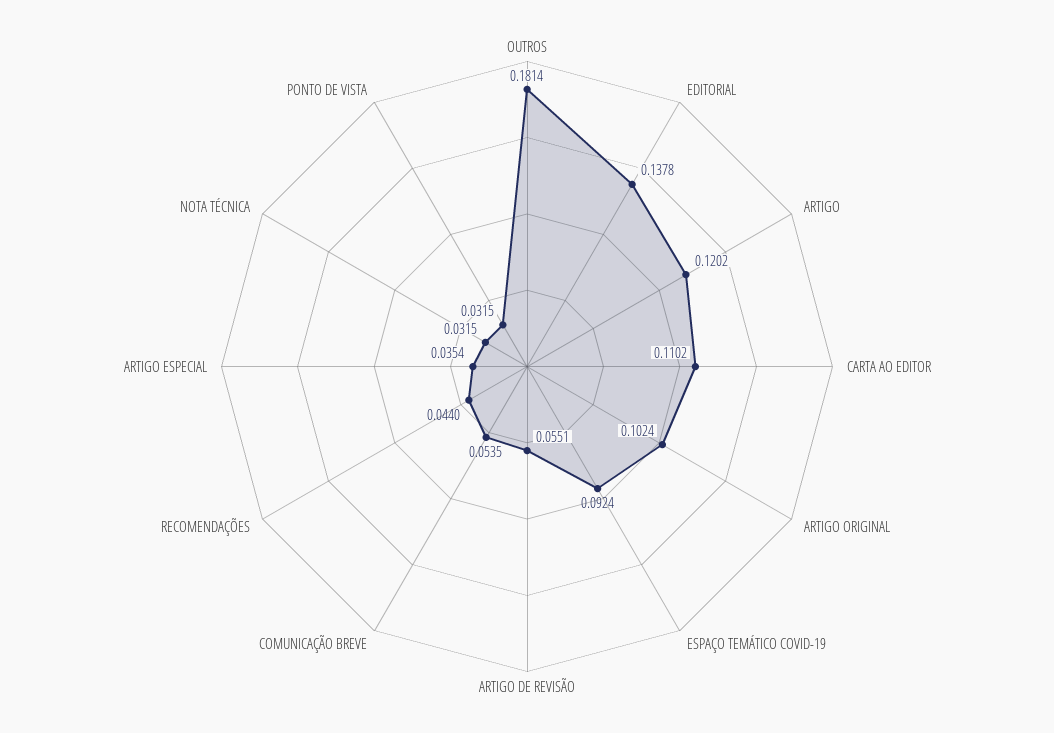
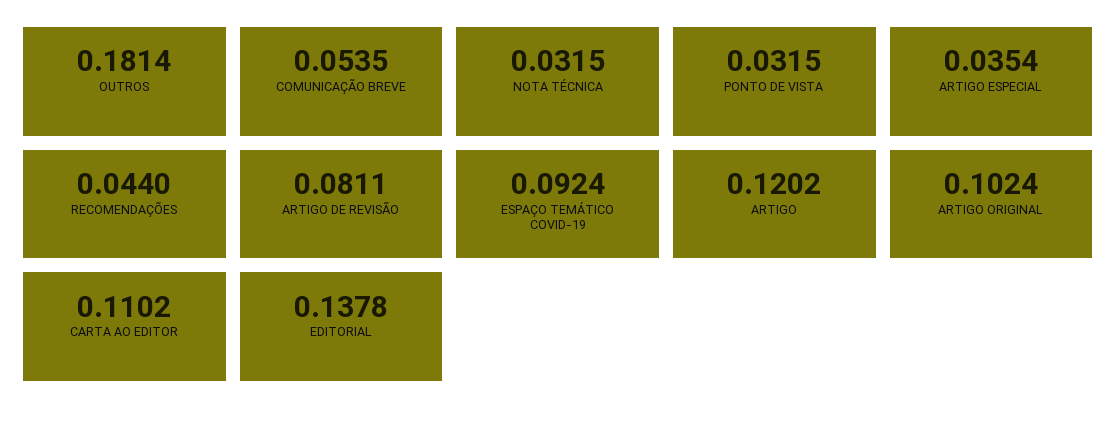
  {
    "OUTROS": 0.1814,
    "EDITORIAL": 0.1378,
    "ARTIGO": 0.1202,
    "CARTA AO EDITOR": 0.1102,
    "ARTIGO ORIGINAL": 0.1024,
    "ESPAÇO TEMÁTICO COVID-19": 0.0924,
-   "ARTIGO DE REVISÃO": 0.0551,
+   "ARTIGO DE REVISÃO": 0.0811,
    "COMUNICAÇÃO BREVE": 0.0535,
    "RECOMENDAÇÕES": 0.044,
    "ARTIGO ESPECIAL": 0.0354,
    "NOTA TÉCNICA": 0.0315,
    "PONTO DE VISTA": 0.0315
  }

